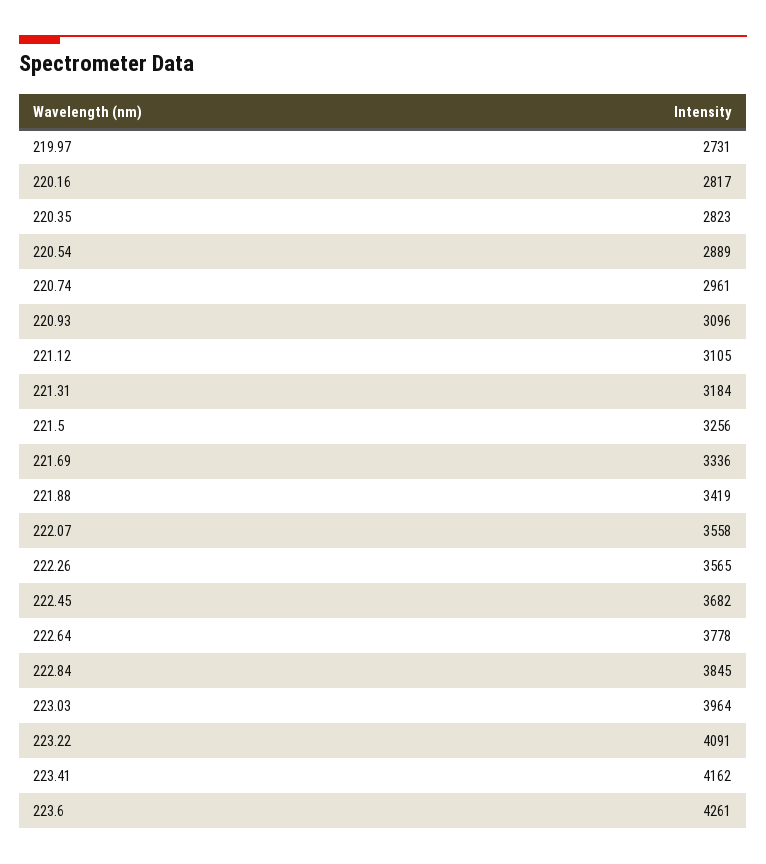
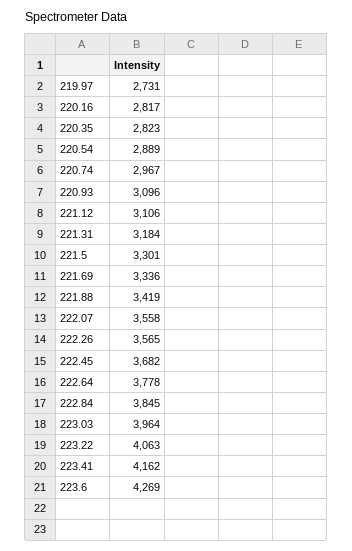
  {
    "219.97": 2731,
    "220.16": 2817,
    "220.35": 2823,
    "220.54": 2889,
-   "220.74": 2961,
+   "220.74": 2967,
    "220.93": 3096,
-   "221.12": 3105,
+   "221.12": 3106,
    "221.31": 3184,
-   "221.5": 3256,
+   "221.5": 3301,
    "221.69": 3336,
    "221.88": 3419,
    "222.07": 3558,
    "222.26": 3565,
    "222.45": 3682,
    "222.64": 3778,
    "222.84": 3845,
    "223.03": 3964,
-   "223.22": 4091,
+   "223.22": 4063,
    "223.41": 4162,
-   "223.6": 4261
+   "223.6": 4269
  }

